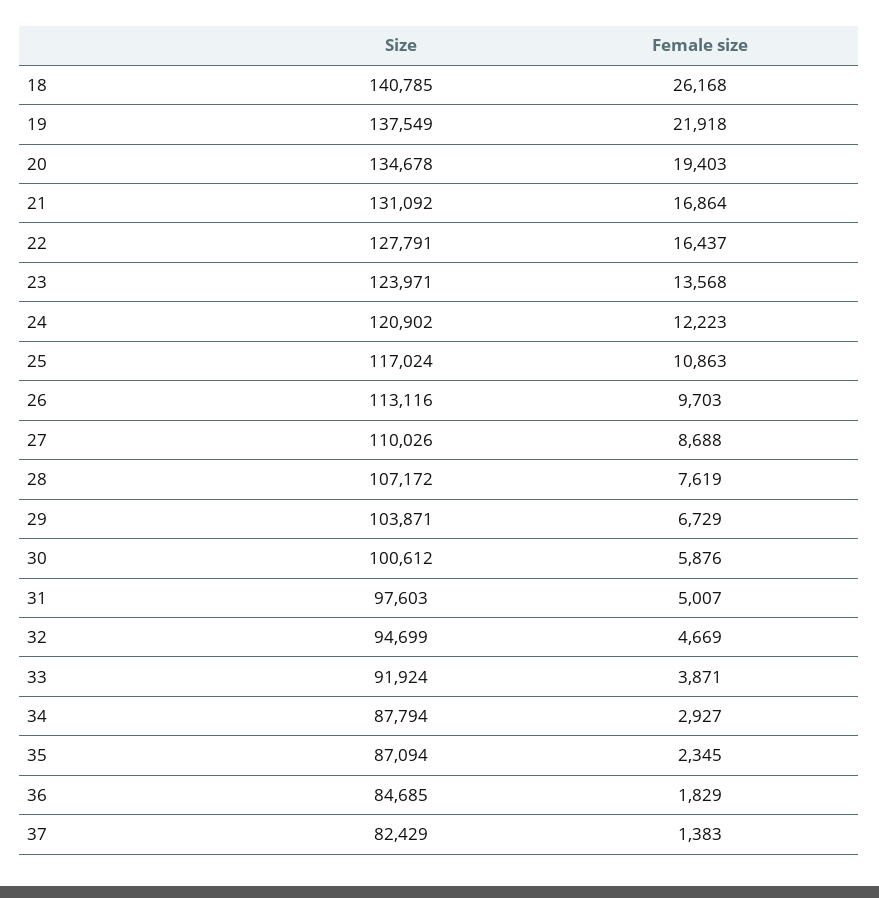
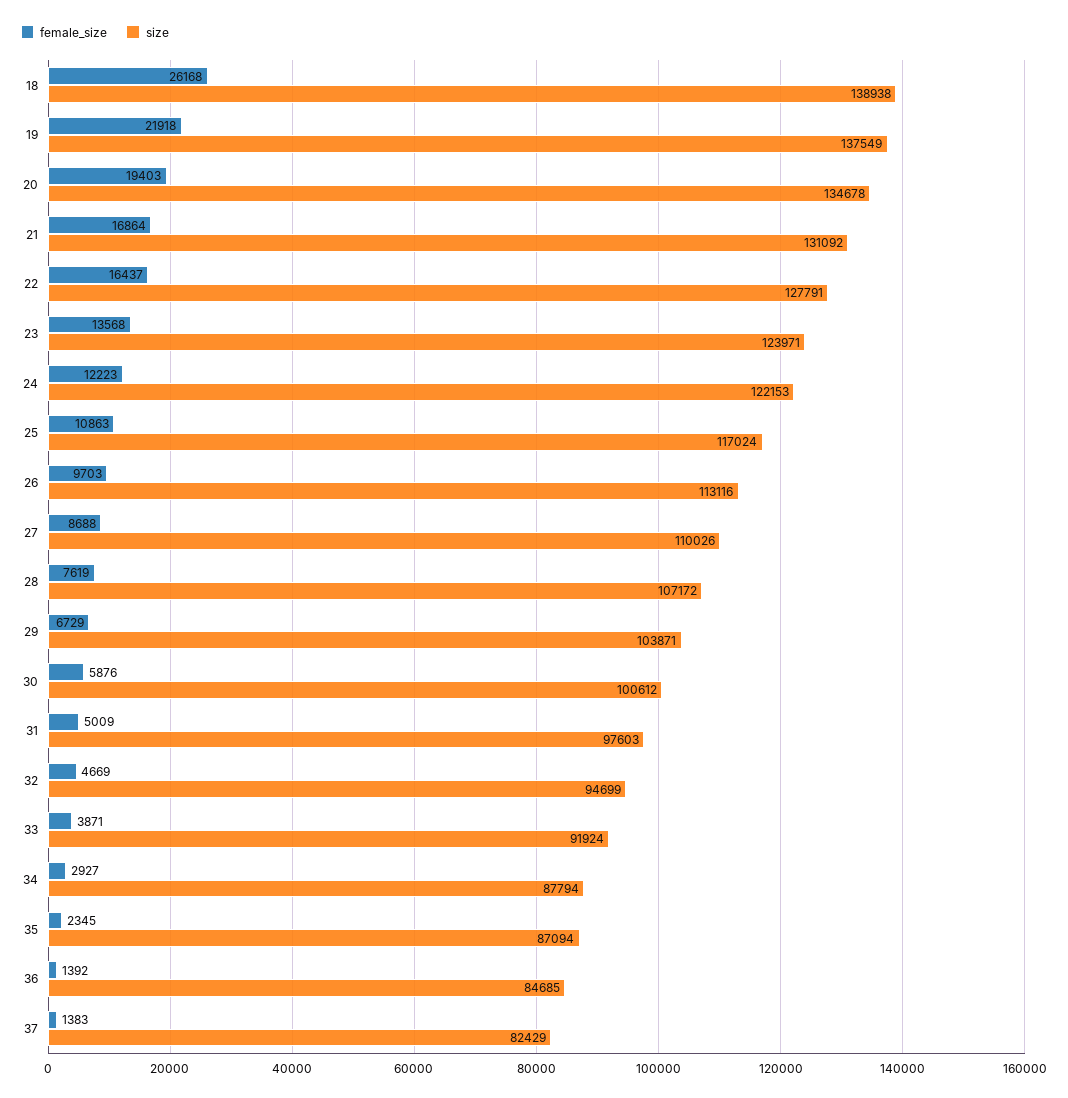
  {
    "Size": {
-     "18": 140785,
+     "18": 138938,
      "19": 137549,
      "20": 134678,
      "21": 131092,
      "22": 127791,
      "23": 123971,
-     "24": 120902,
+     "24": 122153,
      "25": 117024,
      "26": 113116,
      "27": 110026,
      "28": 107172,
      "29": 103871,
      "30": 100612,
      "31": 97603,
      "32": 94699,
      "33": 91924,
      "34": 87794,
      "35": 87094,
      "36": 84685,
      "37": 82429
    },
    "Female size": {
      "18": 26168,
      "19": 21918,
      "20": 19403,
      "21": 16864,
      "22": 16437,
      "23": 13568,
      "24": 12223,
      "25": 10863,
      "26": 9703,
      "27": 8688,
      "28": 7619,
      "29": 6729,
      "30": 5876,
-     "31": 5007,
+     "31": 5009,
      "32": 4669,
      "33": 3871,
      "34": 2927,
      "35": 2345,
-     "36": 1829,
+     "36": 1392,
      "37": 1383
    }
  }

